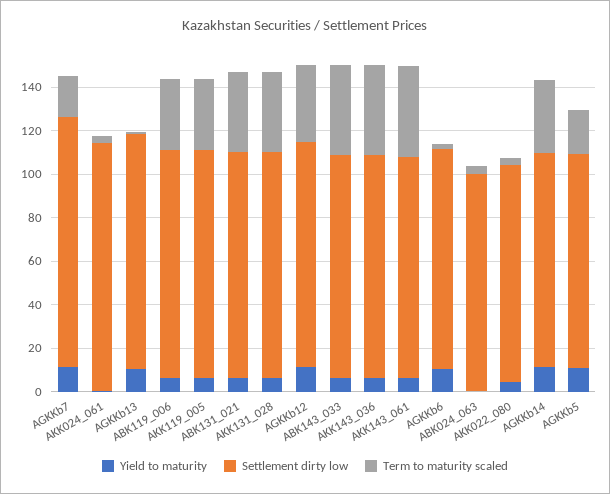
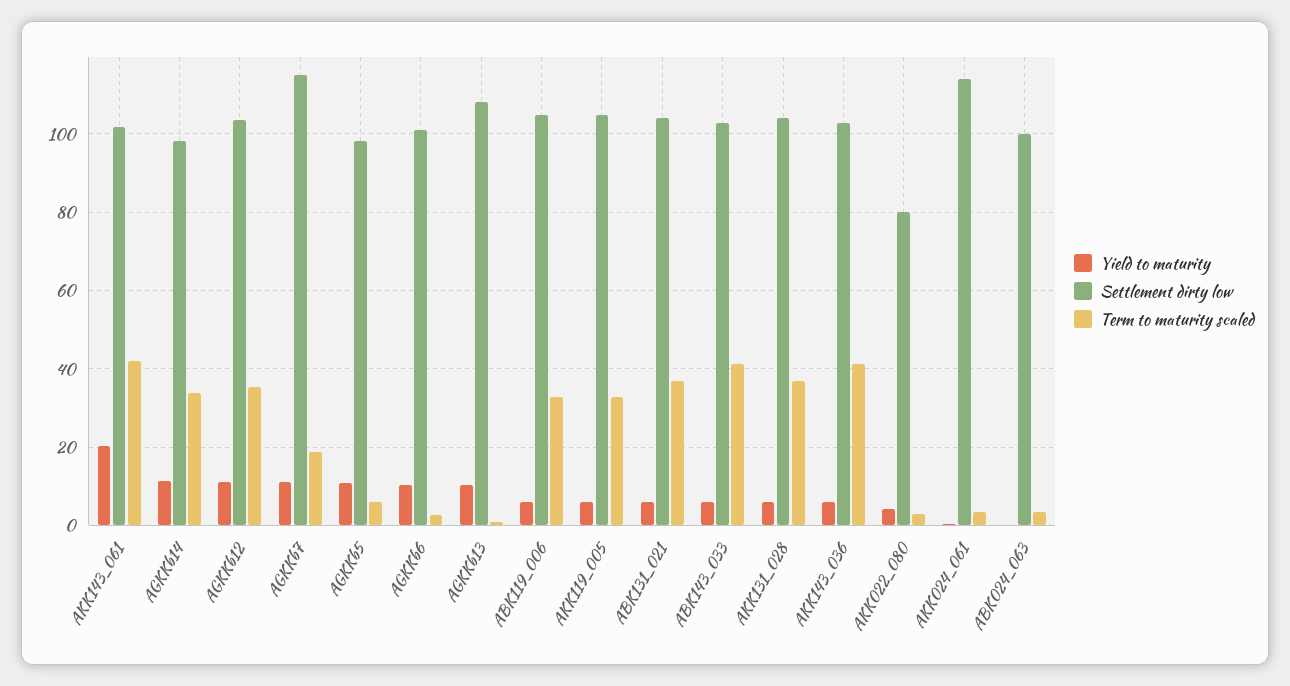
  {
    "Yield to maturity": {
      "AGKKb7": 12,
      "AKK024_061": 0,
      "AGKKb13": 10,
      "ABK119_006": 6,
      "AKK119_005": 6,
      "ABK131_021": 6,
      "AKK131_028": 6,
      "AGKKb12": 12,
      "ABK143_033": 6,
      "AKK143_036": 6,
-     "AKK143_061": 5,
+     "AKK143_061": 20,
      "AGKKb6": 10,
      "ABK024_063": 0,
      "AKK022_080": 4,
      "AGKKb14": 12,
      "AGKKb5": 10
    },
    "Settlement dirty low": {
      "AGKKb7": 116,
      "AKK024_061": 114,
      "AGKKb13": 108,
      "ABK119_006": 104,
      "AKK119_005": 104,
      "ABK131_021": 104,
      "AKK131_028": 104,
      "AGKKb12": 104,
      "ABK143_033": 102,
      "AKK143_036": 102,
      "AKK143_061": 102,
      "AGKKb6": 102,
      "ABK024_063": 100,
-     "AKK022_080": 100,
+     "AKK022_080": 80,
      "AGKKb14": 98,
      "AGKKb5": 98
    },
    "Term to maturity scaled": {
      "AGKKb7": 18,
      "AKK024_061": 4,
      "AGKKb13": 0,
      "ABK119_006": 32,
      "AKK119_005": 32,
      "ABK131_021": 36,
      "AKK131_028": 36,
      "AGKKb12": 36,
      "ABK143_033": 42,
      "AKK143_036": 42,
      "AKK143_061": 42,
      "AGKKb6": 2,
      "ABK024_063": 4,
      "AKK022_080": 4,
      "AGKKb14": 34,
-     "AGKKb5": 20
+     "AGKKb5": 6
    }
  }

